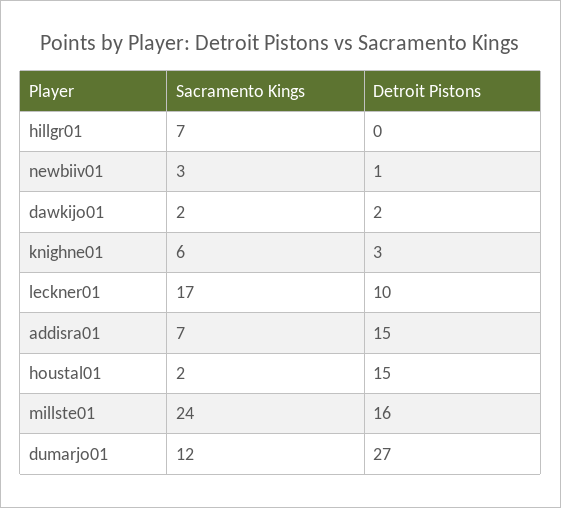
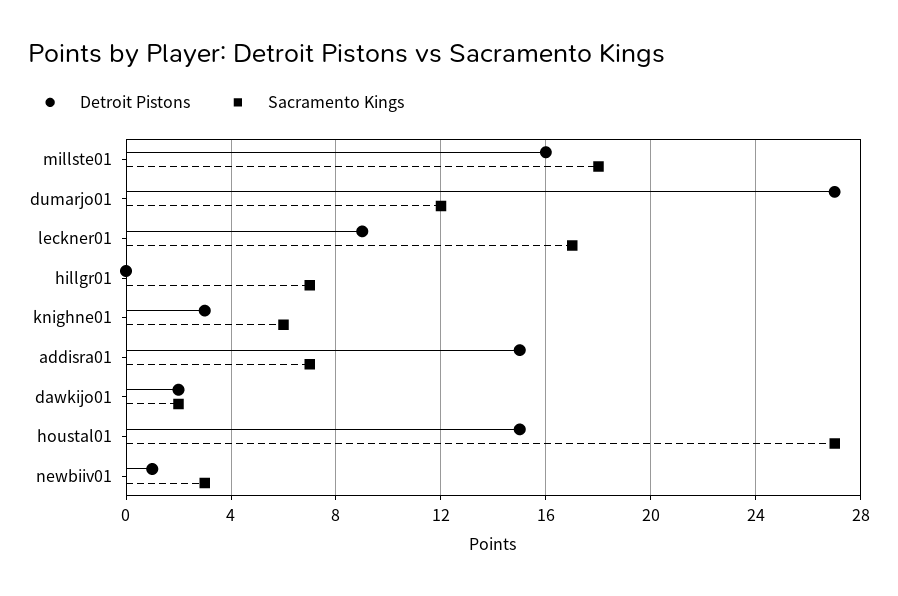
  {
    "Sacramento Kings": {
      "hillgr01": 7,
      "newbiiv01": 3,
      "dawkijo01": 2,
      "knighne01": 6,
      "leckner01": 17,
      "addisra01": 7,
-     "houstal01": 2,
+     "houstal01": 27,
-     "millste01": 24,
+     "millste01": 18,
      "dumarjo01": 12
    },
    "Detroit Pistons": {
      "hillgr01": 0,
      "newbiiv01": 1,
      "dawkijo01": 2,
      "knighne01": 3,
-     "leckner01": 10,
+     "leckner01": 9,
      "addisra01": 15,
      "houstal01": 15,
      "millste01": 16,
      "dumarjo01": 27
    }
  }

